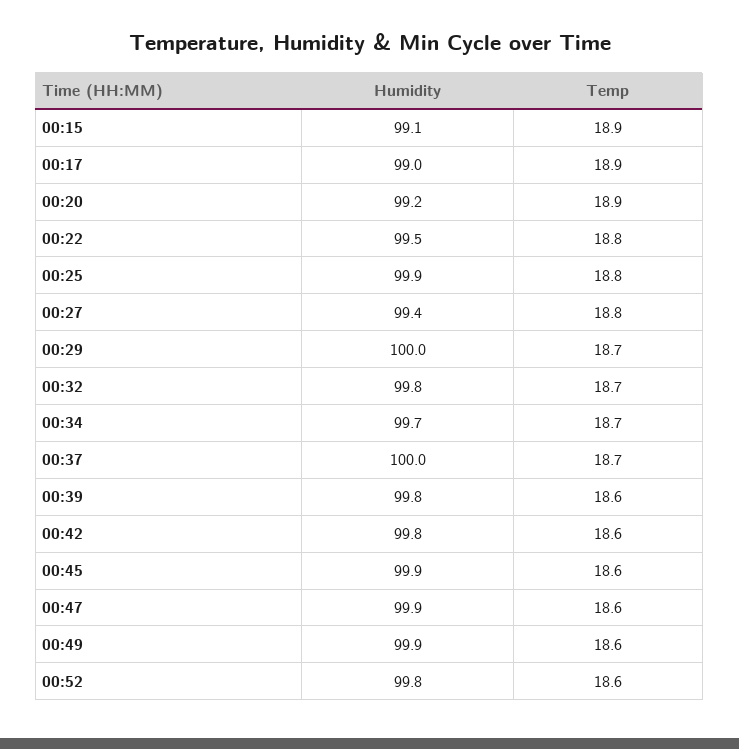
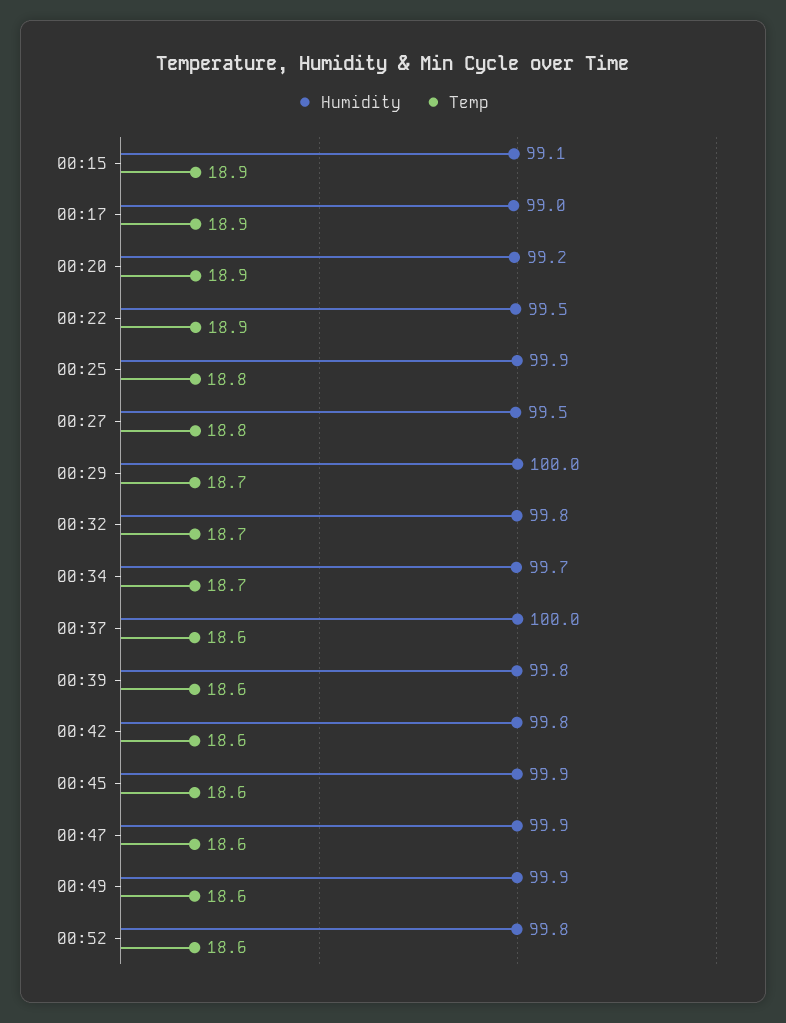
  {
    "Humidity": {
      "00:15": 99.1,
      "00:17": 99,
      "00:20": 99.2,
      "00:22": 99.5,
      "00:25": 99.9,
-     "00:27": 99.4,
+     "00:27": 99.5,
      "00:29": 100,
      "00:32": 99.8,
      "00:34": 99.7,
      "00:37": 100,
      "00:39": 99.8,
      "00:42": 99.8,
      "00:45": 99.9,
      "00:47": 99.9,
      "00:49": 99.9,
      "00:52": 99.8
    },
    "Temp": {
      "00:15": 18.9,
      "00:17": 18.9,
      "00:20": 18.9,
-     "00:22": 18.8,
+     "00:22": 18.9,
      "00:25": 18.8,
      "00:27": 18.8,
      "00:29": 18.7,
      "00:32": 18.7,
      "00:34": 18.7,
-     "00:37": 18.7,
+     "00:37": 18.6,
      "00:39": 18.6,
      "00:42": 18.6,
      "00:45": 18.6,
      "00:47": 18.6,
      "00:49": 18.6,
      "00:52": 18.6
    }
  }

